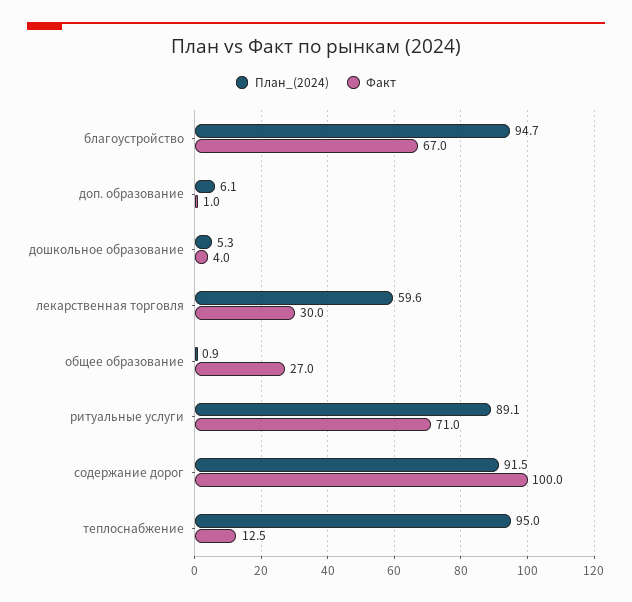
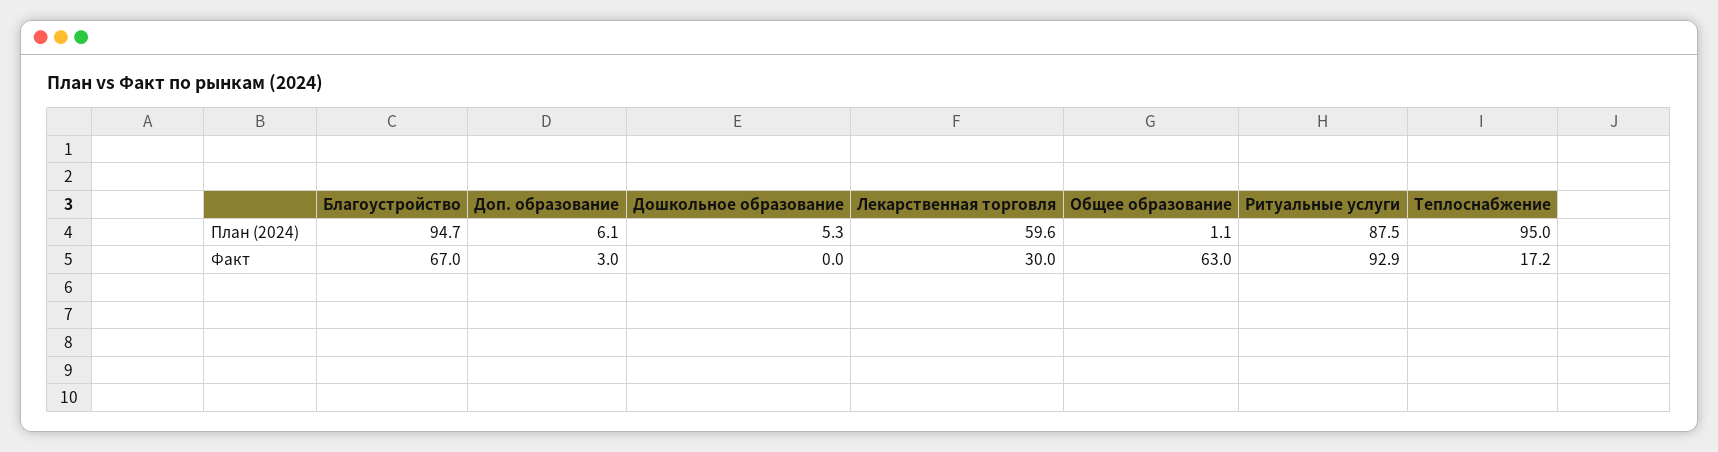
  {
    "План_(2024)": {
      "благоустройство": 94.7,
      "доп. образование": 6.1,
      "дошкольное образование": 5.3,
      "лекарственная торговля": 59.6,
-     "общее образование": 0.9,
+     "общее образование": 1.1,
-     "ритуальные услуги": 89.1,
+     "ритуальные услуги": 87.5,
-     "содержание дорог": 91.5,
      "теплоснабжение": 95
    },
    "Факт": {
      "благоустройство": 67,
-     "доп. образование": 1,
+     "доп. образование": 3,
-     "дошкольное образование": 4,
+     "дошкольное образование": 0,
      "лекарственная торговля": 30,
-     "общее образование": 27,
+     "общее образование": 63,
-     "ритуальные услуги": 71,
+     "ритуальные услуги": 92.9,
-     "содержание дорог": 100,
-     "теплоснабжение": 12.5
+     "теплоснабжение": 17.2
    }
  }

